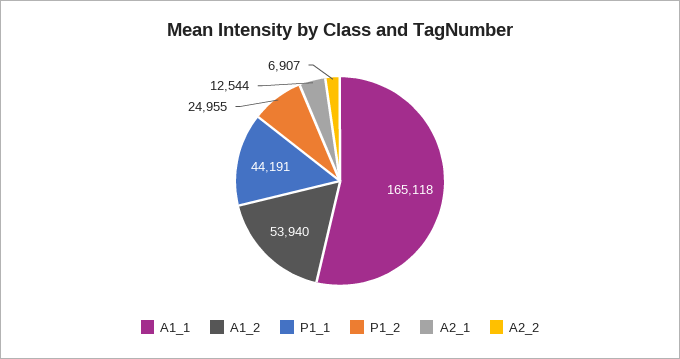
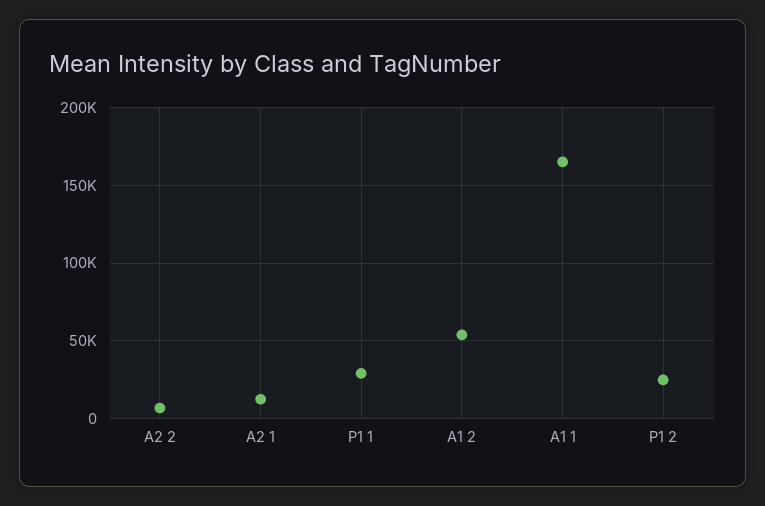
  {
    "A1_1": 165118,
    "A1_2": 53940,
-   "P1_1": 44191,
+   "P1_1": 30000,
    "P1_2": 24955,
    "A2_1": 12544,
    "A2_2": 6907
  }

